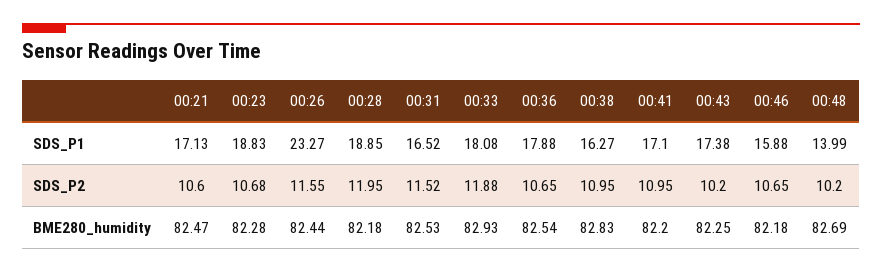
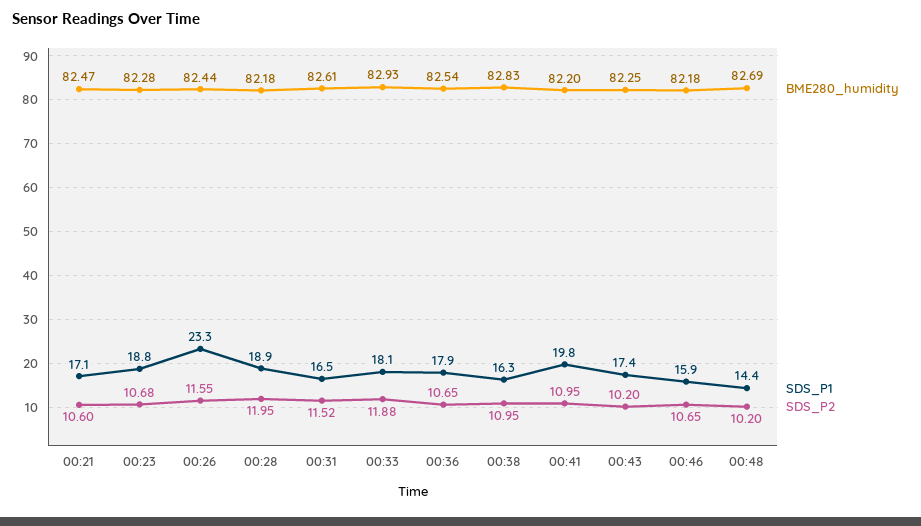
  {
    "SDS_P1": {
      "00:21": 17.13,
      "00:23": 18.83,
      "00:26": 23.27,
      "00:28": 18.85,
      "00:31": 16.52,
      "00:33": 18.08,
      "00:36": 17.88,
      "00:38": 16.27,
-     "00:41": 17.1,
+     "00:41": 19.8,
      "00:43": 17.38,
      "00:46": 15.88,
-     "00:48": 13.99
+     "00:48": 14.4
    },
    "SDS_P2": {
      "00:21": 10.6,
      "00:23": 10.68,
      "00:26": 11.55,
      "00:28": 11.95,
      "00:31": 11.52,
      "00:33": 11.88,
      "00:36": 10.65,
      "00:38": 10.95,
      "00:41": 10.95,
      "00:43": 10.2,
      "00:46": 10.65,
      "00:48": 10.2
    },
    "BME280_humidity": {
      "00:21": 82.47,
      "00:23": 82.28,
      "00:26": 82.44,
      "00:28": 82.18,
-     "00:31": 82.53,
+     "00:31": 82.61,
      "00:33": 82.93,
      "00:36": 82.54,
      "00:38": 82.83,
      "00:41": 82.2,
      "00:43": 82.25,
      "00:46": 82.18,
      "00:48": 82.69
    }
  }

